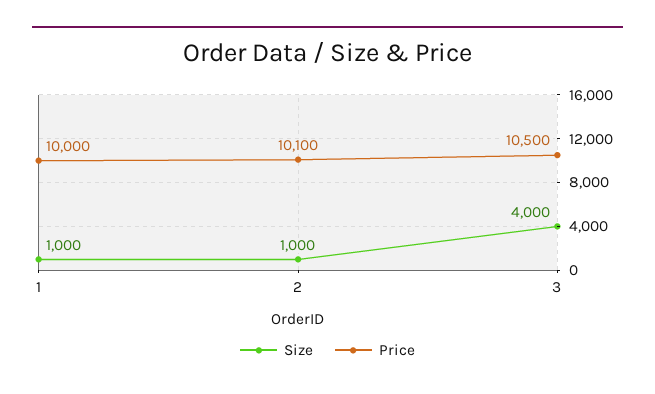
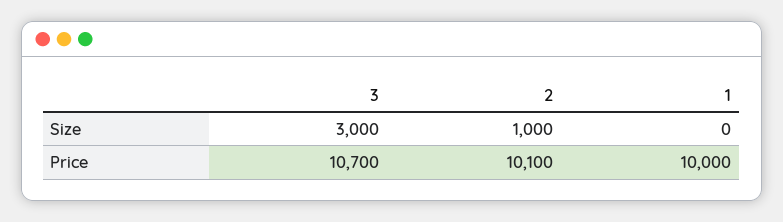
  {
    "Size": {
-     "1": 1000,
+     "1": 0,
      "2": 1000,
-     "3": 4000
+     "3": 3000
    },
    "Price": {
      "1": 10000,
      "2": 10100,
-     "3": 10500
+     "3": 10700
    }
  }

